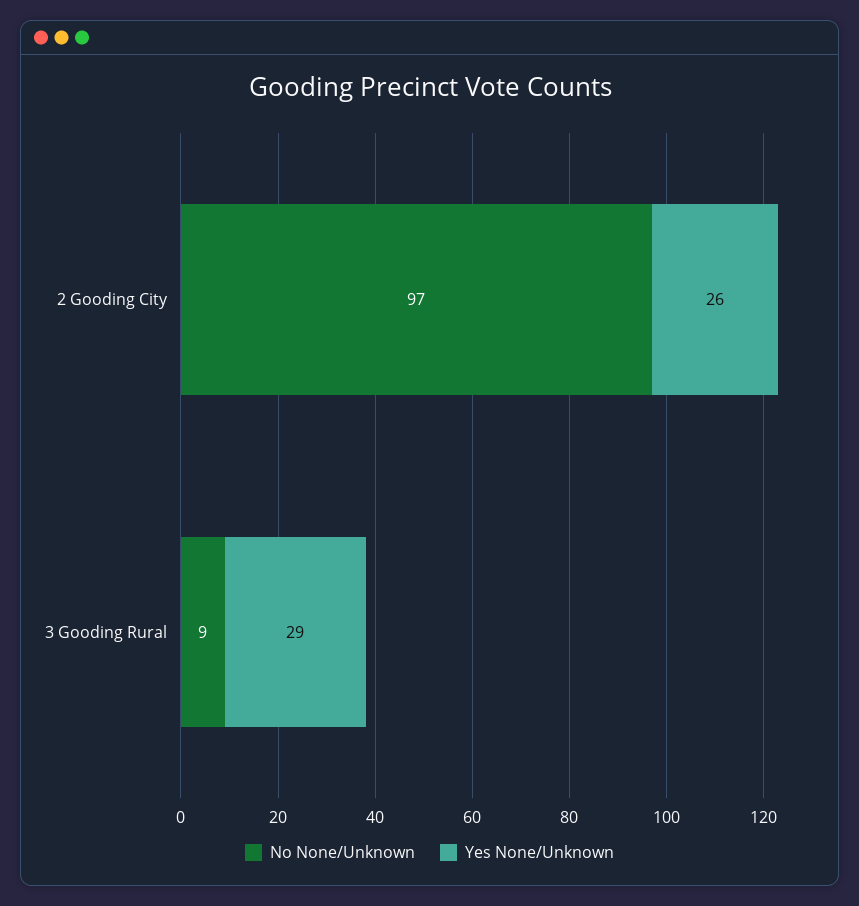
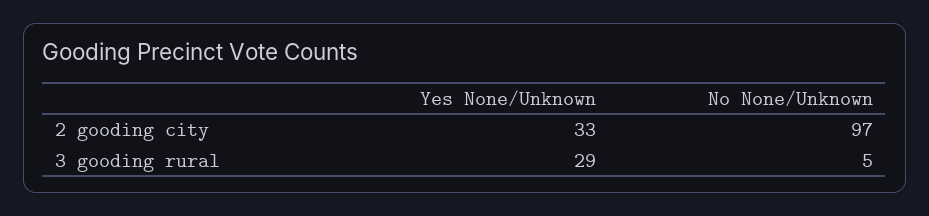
  {
    "No None/Unknown": {
      "2 Gooding City": 97,
-     "3 Gooding Rural": 9
+     "3 Gooding Rural": 5
    },
    "Yes None/Unknown": {
-     "2 Gooding City": 26,
+     "2 Gooding City": 33,
      "3 Gooding Rural": 29
    }
  }

